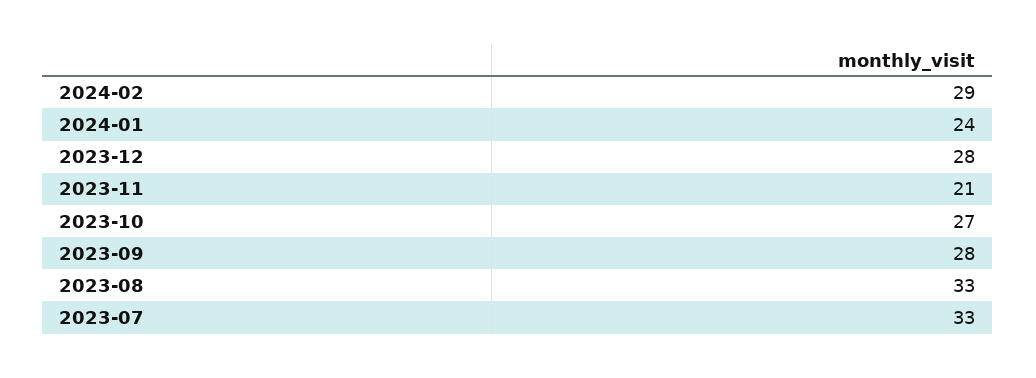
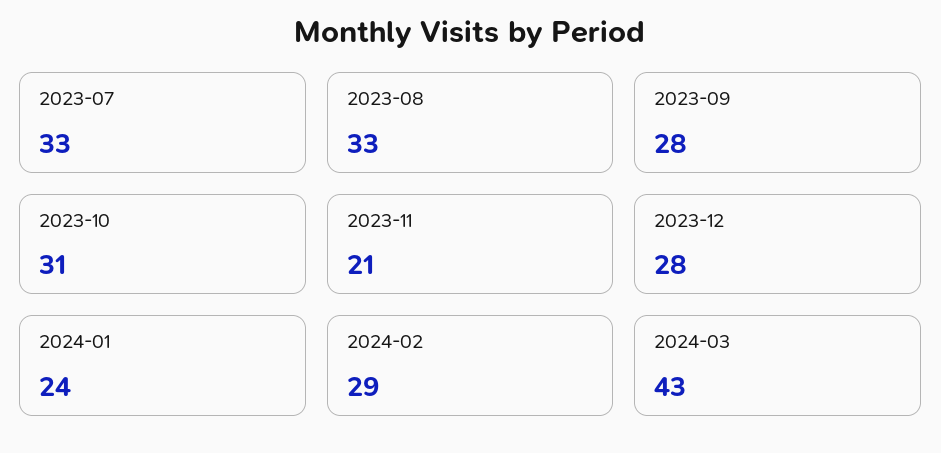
  {
    "2024-02": 29,
    "2024-01": 24,
    "2023-12": 28,
    "2023-11": 21,
-   "2023-10": 27,
+   "2023-10": 31,
    "2023-09": 28,
    "2023-08": 33,
-   "2023-07": 33
+   "2023-07": 33,
+   "2024-03": 43
  }

